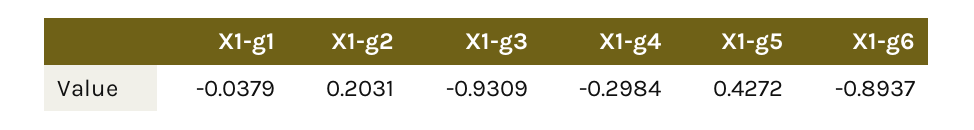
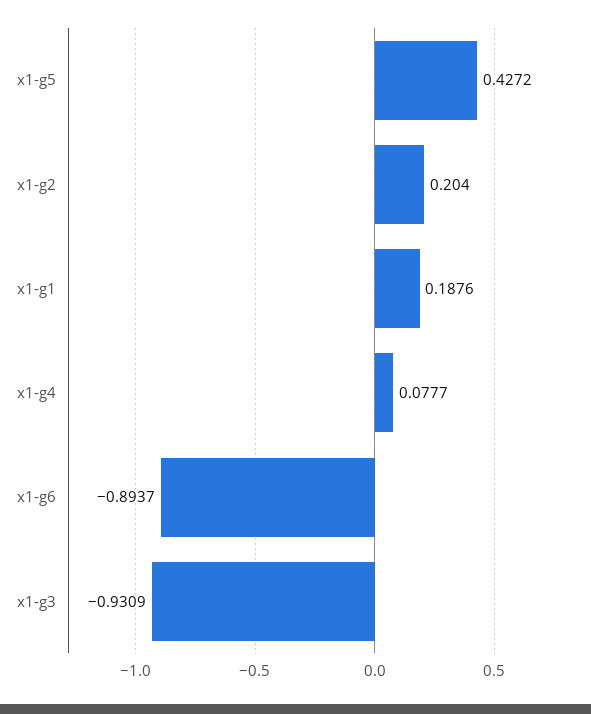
  {
-   "X1-g1": -0.0379,
+   "X1-g1": 0.1876,
-   "X1-g2": 0.2031,
+   "X1-g2": 0.204,
    "X1-g3": -0.9309,
-   "X1-g4": -0.2984,
+   "X1-g4": 0.0777,
    "X1-g5": 0.4272,
    "X1-g6": -0.8937
  }

